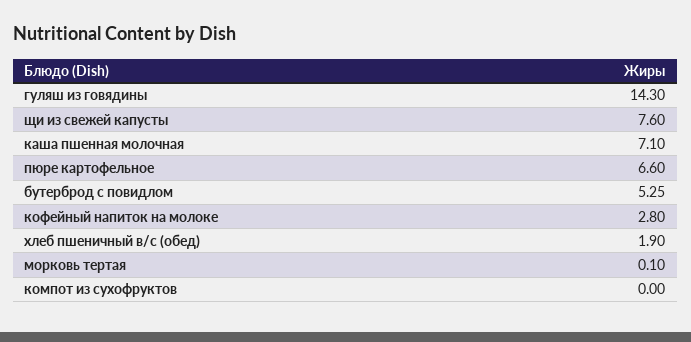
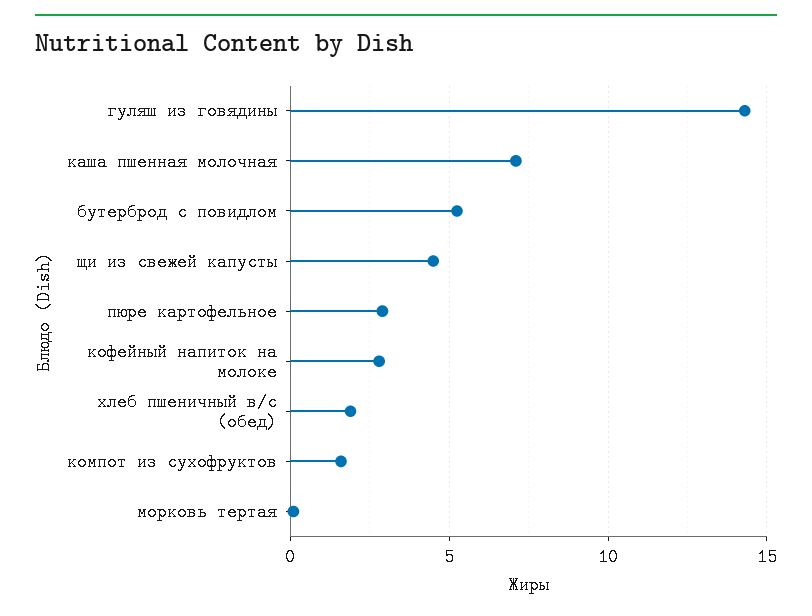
  {
    "гуляш из говядины": 14.3,
-   "щи из свежей капусты": 7.6,
+   "щи из свежей капусты": 4.5,
    "каша пшенная молочная": 7.1,
-   "пюре картофельное": 6.6,
+   "пюре картофельное": 3,
    "бутерброд с повидлом": 5.25,
    "кофейный напиток на молоке": 2.8,
    "хлеб пшеничный в/с (обед)": 1.9,
    "морковь тертая": 0.1,
-   "компот из сухофруктов": 0
+   "компот из сухофруктов": 1.5
  }

